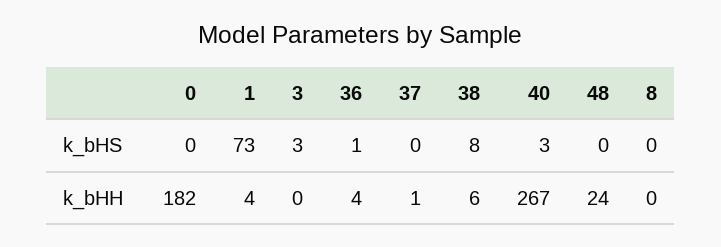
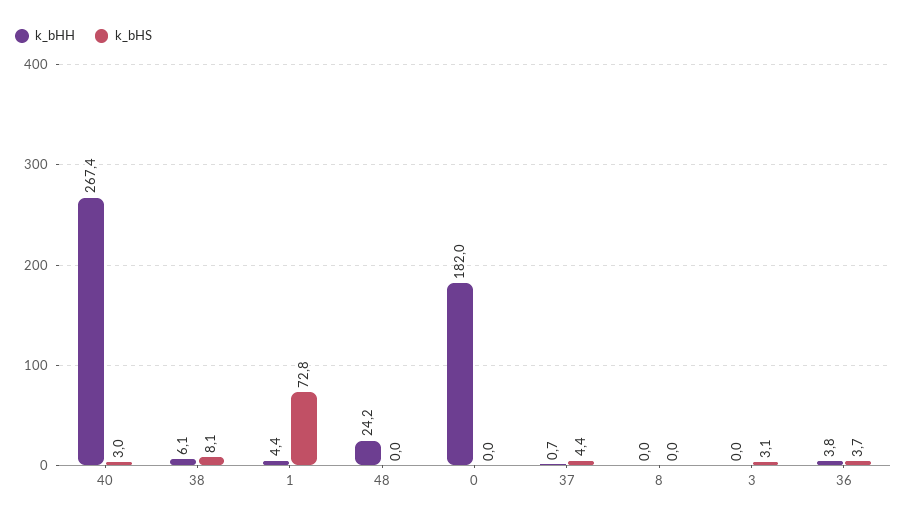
  {
    "k_bHS": {
      "0": 0,
      "1": 72.8,
      "3": 3.1,
-     "36": 1,
+     "36": 3.7,
-     "37": 0,
+     "37": 4.4,
      "38": 8.1,
      "40": 3,
      "48": 0,
      "8": 0
    },
    "k_bHH": {
      "0": 182,
      "1": 4.4,
      "3": 0,
      "36": 3.8,
      "37": 0.7,
      "38": 6.1,
      "40": 267.4,
      "48": 24.2,
      "8": 0
    }
  }

